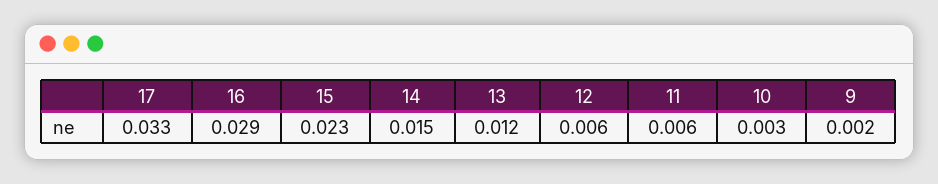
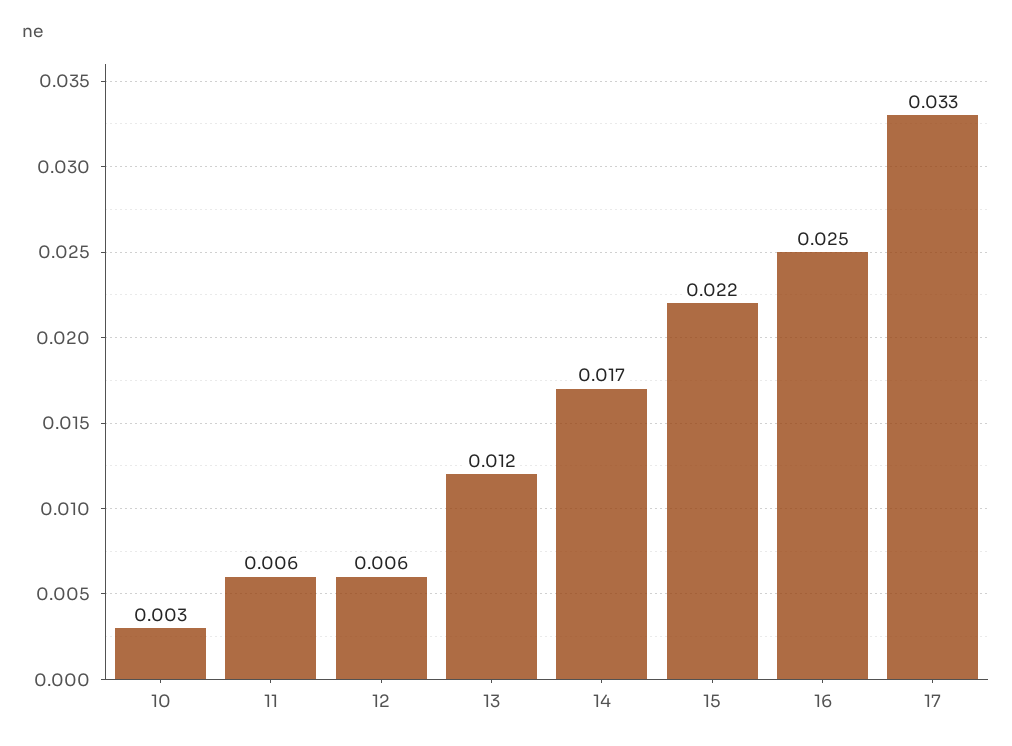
  {
    "17": 0.033,
-   "16": 0.029,
+   "16": 0.025,
-   "15": 0.023,
+   "15": 0.022,
-   "14": 0.015,
+   "14": 0.017,
    "13": 0.012,
    "12": 0.006,
    "11": 0.006,
-   "10": 0.003,
+   "10": 0.003
-   "9": 0.002
  }

